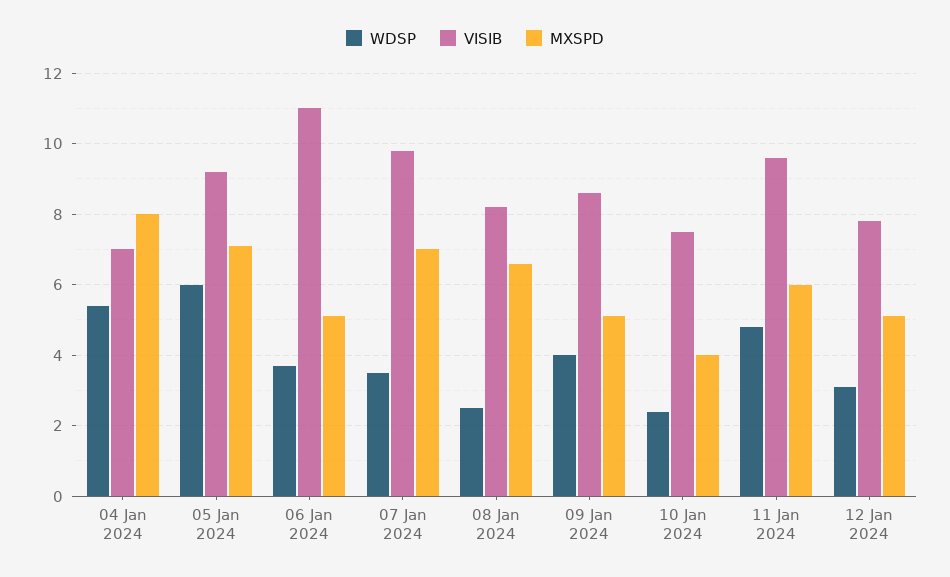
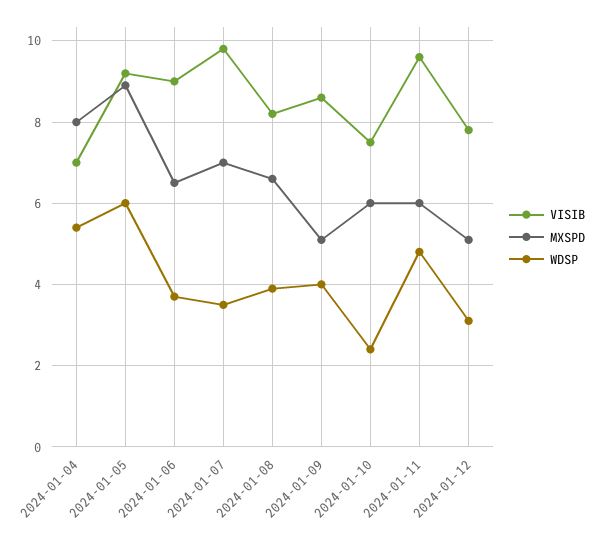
  {
    "WDSP": {
      "04 Jan 2024": 5.5,
      "05 Jan 2024": 6,
      "06 Jan 2024": 3.5,
      "07 Jan 2024": 3.5,
-     "08 Jan 2024": 2.5,
+     "08 Jan 2024": 4,
      "09 Jan 2024": 4,
      "10 Jan 2024": 2.5,
      "11 Jan 2024": 5,
      "12 Jan 2024": 3
    },
    "VISIB": {
      "04 Jan 2024": 7,
      "05 Jan 2024": 9,
-     "06 Jan 2024": 11,
+     "06 Jan 2024": 9,
      "07 Jan 2024": 10,
      "08 Jan 2024": 8,
      "09 Jan 2024": 8.5,
      "10 Jan 2024": 7.5,
      "11 Jan 2024": 9.5,
      "12 Jan 2024": 8
    },
    "MXSPD": {
      "04 Jan 2024": 8,
-     "05 Jan 2024": 7,
+     "05 Jan 2024": 9,
-     "06 Jan 2024": 5,
+     "06 Jan 2024": 6.5,
      "07 Jan 2024": 7,
      "08 Jan 2024": 6.5,
      "09 Jan 2024": 5,
-     "10 Jan 2024": 4,
+     "10 Jan 2024": 6,
      "11 Jan 2024": 6,
      "12 Jan 2024": 5
    }
  }

